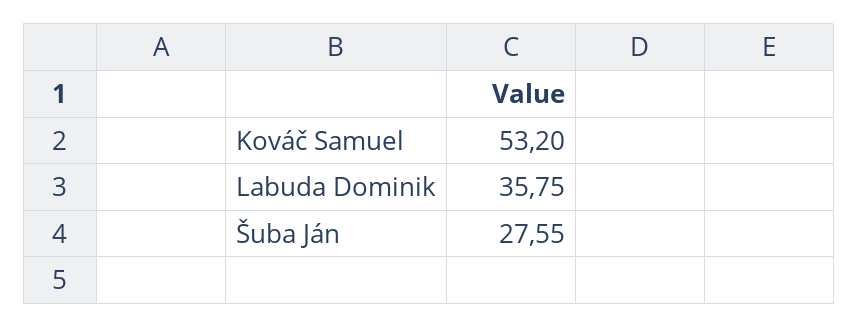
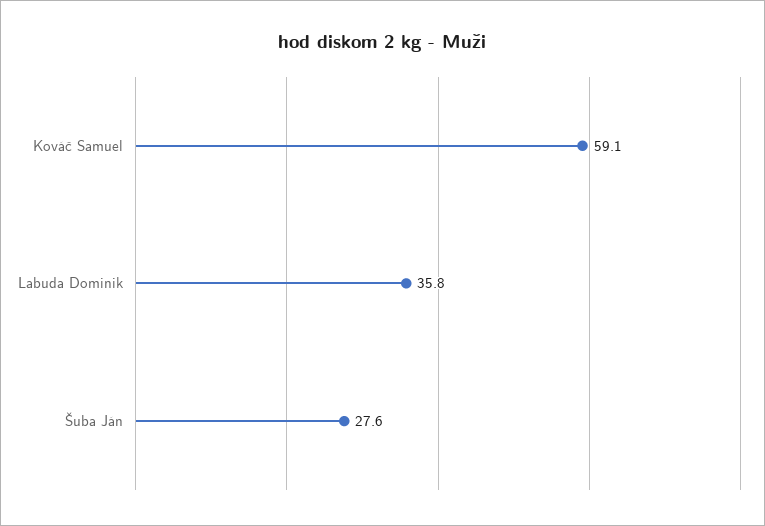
  {
-   "Kováč Samuel": 53.2,
+   "Kováč Samuel": 59.1,
    "Labuda Dominik": 35.75,
    "Šuba Ján": 27.55
  }

